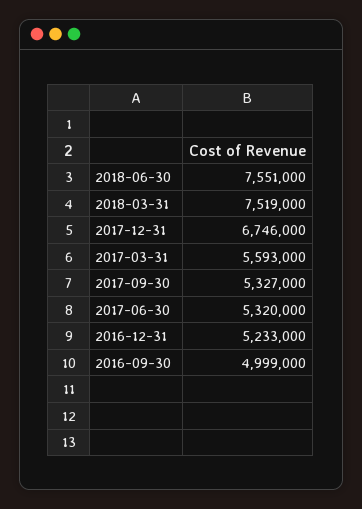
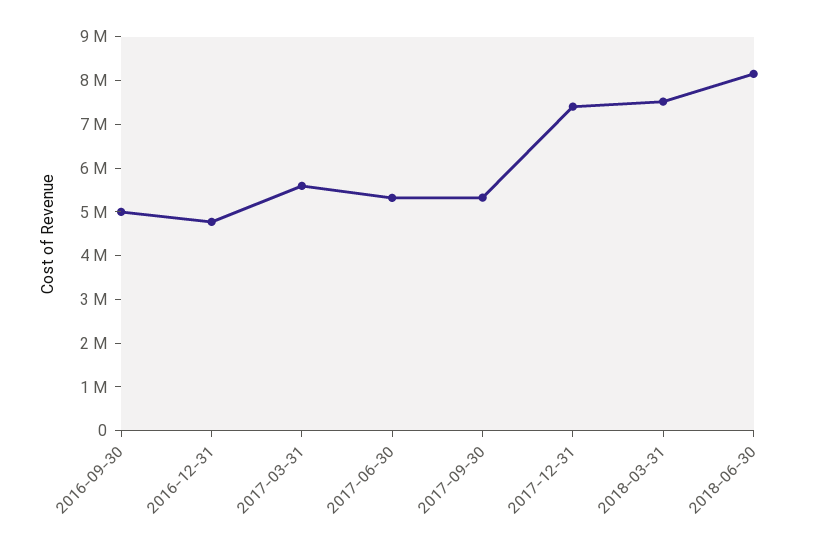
  {
-   "2018-06-30": 7551000,
+   "2018-06-30": 8200000,
    "2018-03-31": 7519000,
-   "2017-12-31": 6746000,
+   "2017-12-31": 7400000,
    "2017-03-31": 5593000,
    "2017-09-30": 5327000,
    "2017-06-30": 5320000,
-   "2016-12-31": 5233000,
+   "2016-12-31": 4800000,
    "2016-09-30": 4999000
  }

